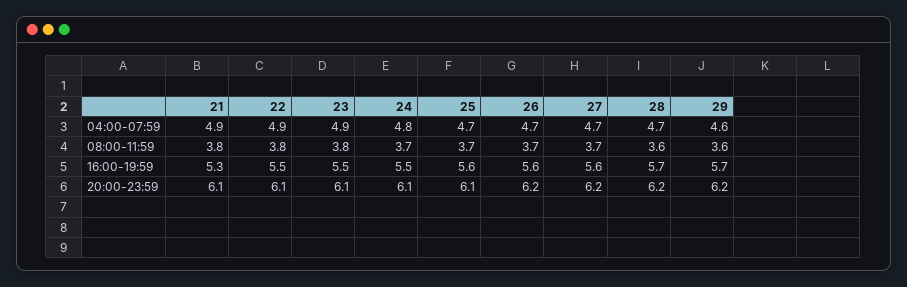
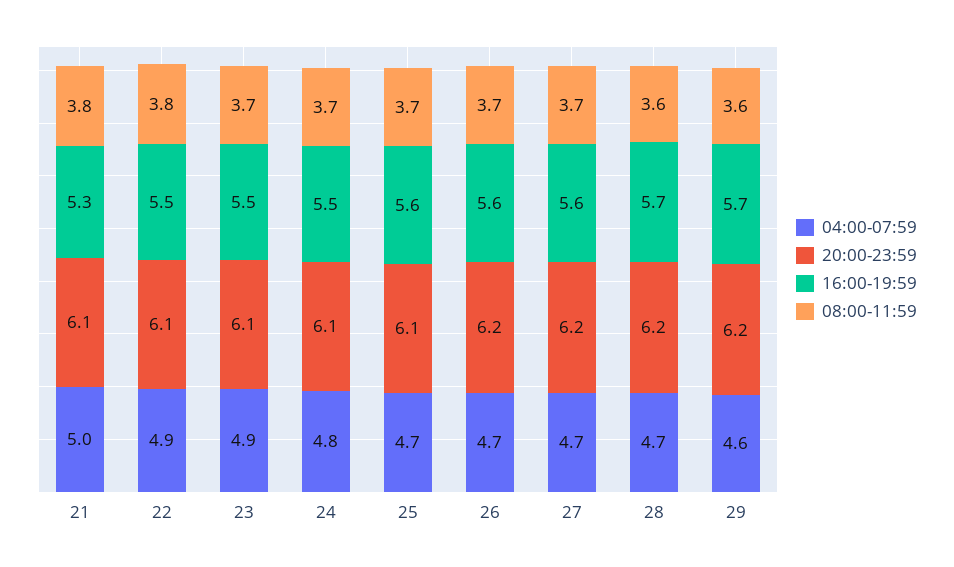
  {
    "04:00-07:59": {
-     "21": 4.9,
+     "21": 5,
      "22": 4.9,
      "23": 4.9,
      "24": 4.8,
      "25": 4.7,
      "26": 4.7,
      "27": 4.7,
      "28": 4.7,
      "29": 4.6
    },
    "08:00-11:59": {
      "21": 3.8,
      "22": 3.8,
-     "23": 3.8,
+     "23": 3.7,
      "24": 3.7,
      "25": 3.7,
      "26": 3.7,
      "27": 3.7,
      "28": 3.6,
      "29": 3.6
    },
    "16:00-19:59": {
      "21": 5.3,
      "22": 5.5,
      "23": 5.5,
      "24": 5.5,
      "25": 5.6,
      "26": 5.6,
      "27": 5.6,
      "28": 5.7,
      "29": 5.7
    },
    "20:00-23:59": {
      "21": 6.1,
      "22": 6.1,
      "23": 6.1,
      "24": 6.1,
      "25": 6.1,
      "26": 6.2,
      "27": 6.2,
      "28": 6.2,
      "29": 6.2
    }
  }

